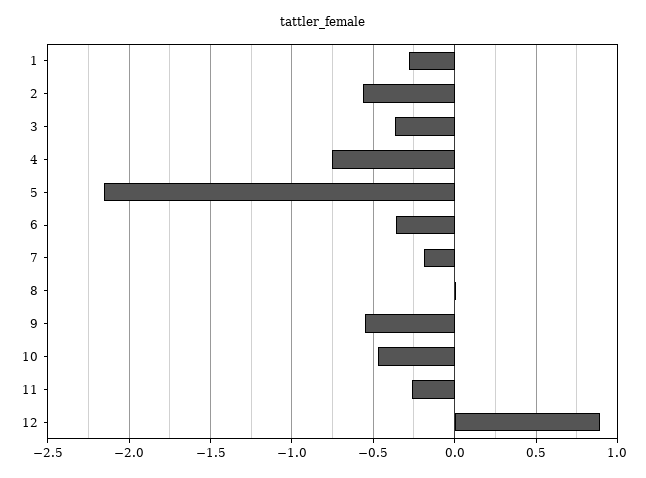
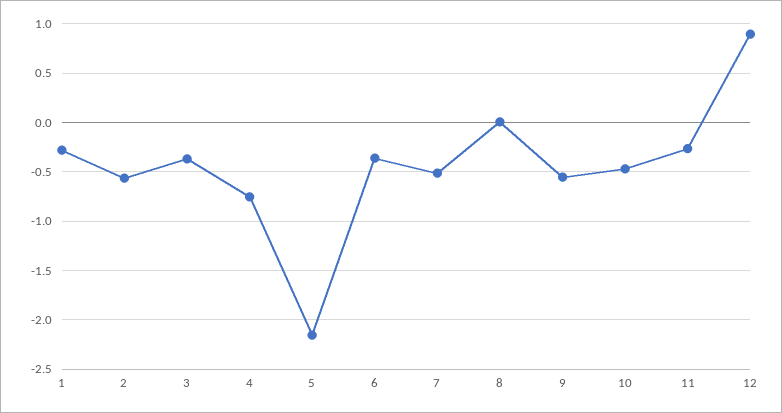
  {
    "1": -0.3,
    "2": -0.55,
    "3": -0.35,
    "4": -0.75,
    "5": -2.15,
    "6": -0.35,
-   "7": -0.2,
+   "7": -0.5,
    "8": 0,
    "9": -0.55,
    "10": -0.45,
    "11": -0.25,
    "12": 0.9
  }

